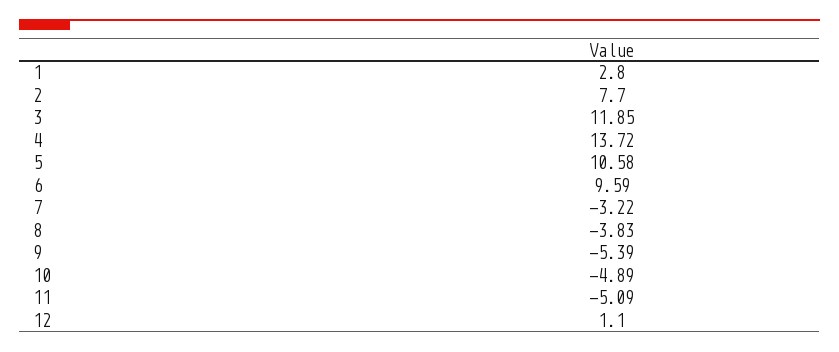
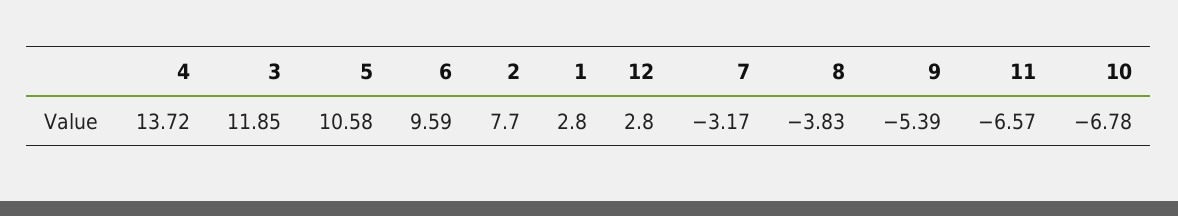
  {
    "1": 2.8,
    "2": 7.7,
    "3": 11.85,
    "4": 13.72,
    "5": 10.58,
    "6": 9.59,
-   "7": -3.22,
+   "7": -3.17,
    "8": -3.83,
    "9": -5.39,
-   "10": -4.89,
+   "10": -6.78,
-   "11": -5.09,
+   "11": -6.57,
-   "12": 1.1
+   "12": 2.8
  }

